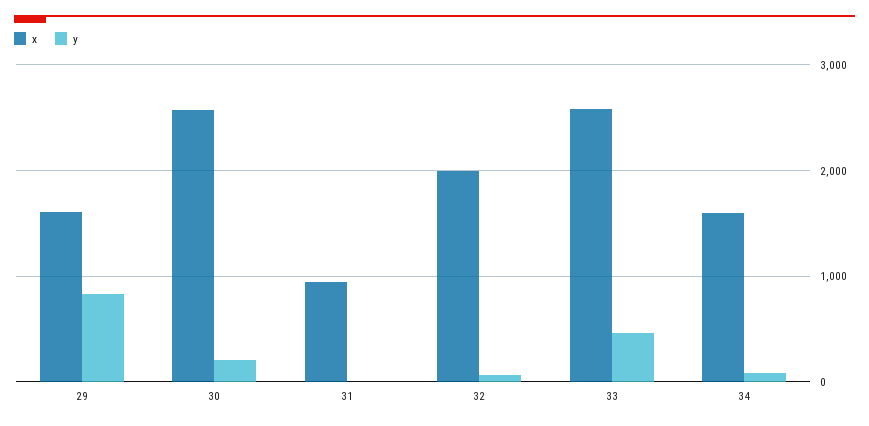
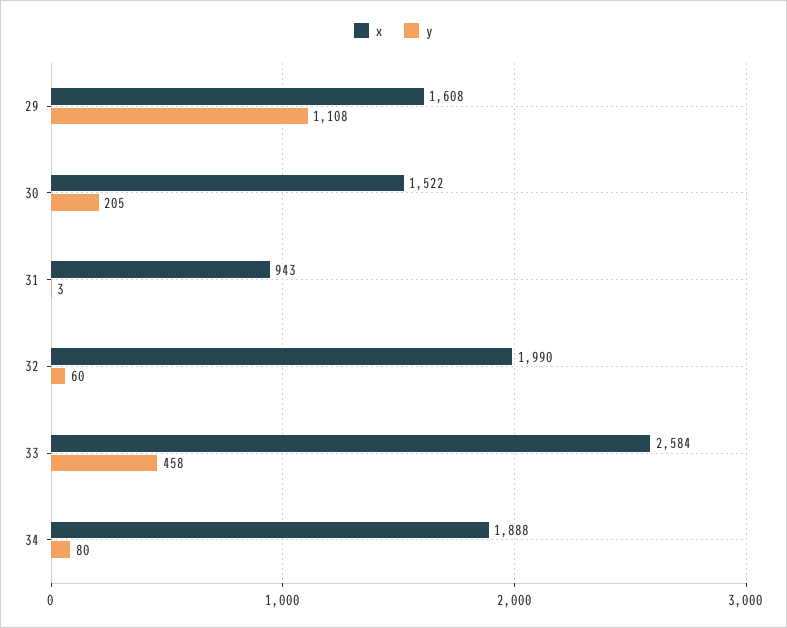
  {
    "x": {
      "29": 1608,
-     "30": 2600,
+     "30": 1522,
      "31": 943,
      "32": 1990,
      "33": 2584,
-     "34": 1600
+     "34": 1888
    },
    "y": {
-     "29": 800,
+     "29": 1108,
      "30": 205,
      "31": 3,
      "32": 60,
      "33": 458,
      "34": 80
    }
  }

